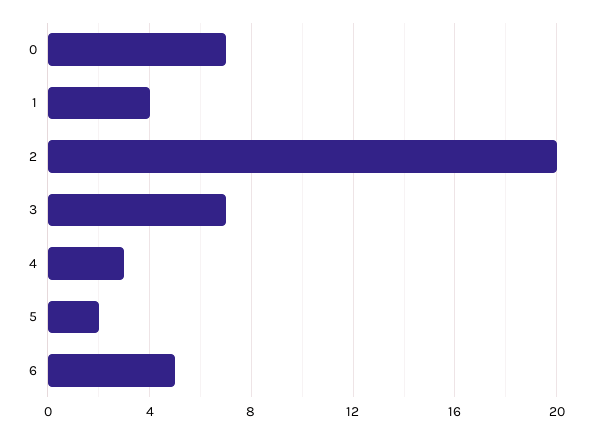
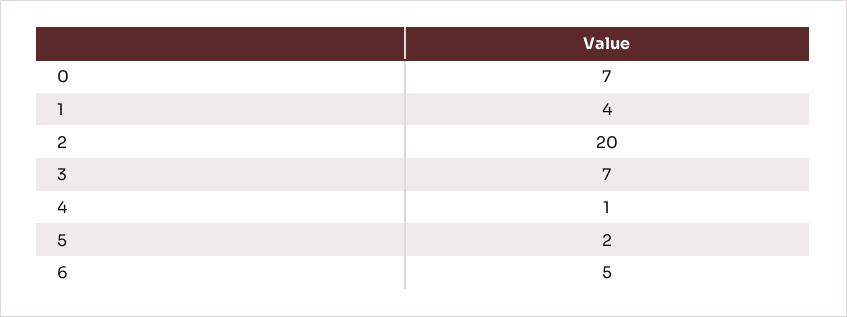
  {
    "0": 7,
    "1": 4,
    "2": 20,
    "3": 7,
-   "4": 3,
+   "4": 1,
    "5": 2,
    "6": 5
  }

